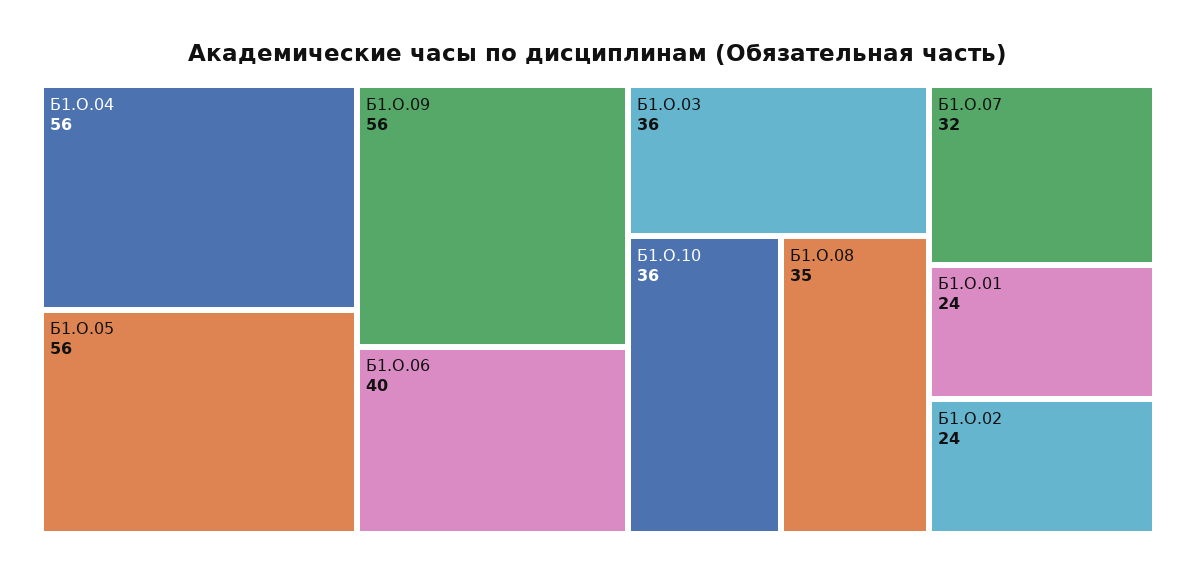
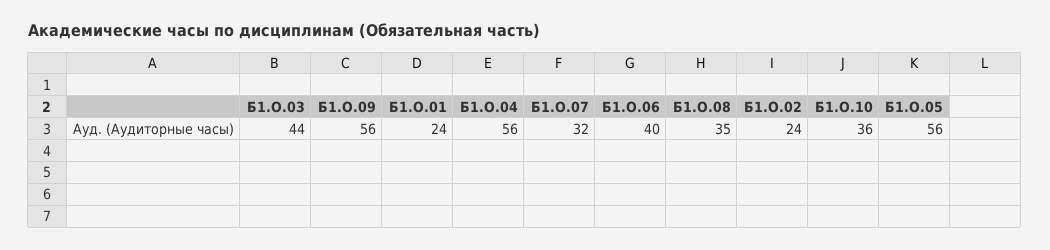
  {
    "Б1.О.04": 56,
    "Б1.О.05": 56,
    "Б1.О.09": 56,
    "Б1.О.06": 40,
-   "Б1.О.03": 36,
+   "Б1.О.03": 44,
    "Б1.О.10": 36,
    "Б1.О.08": 35,
    "Б1.О.07": 32,
    "Б1.О.01": 24,
    "Б1.О.02": 24
  }

